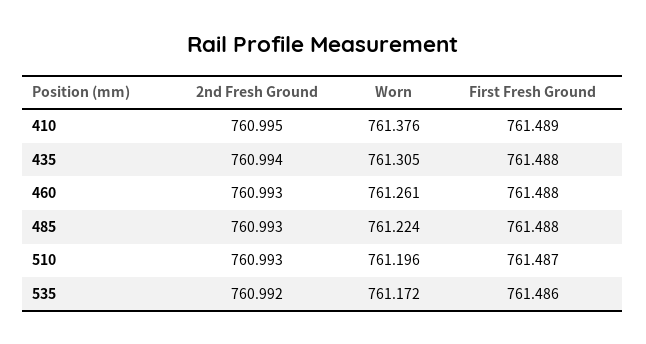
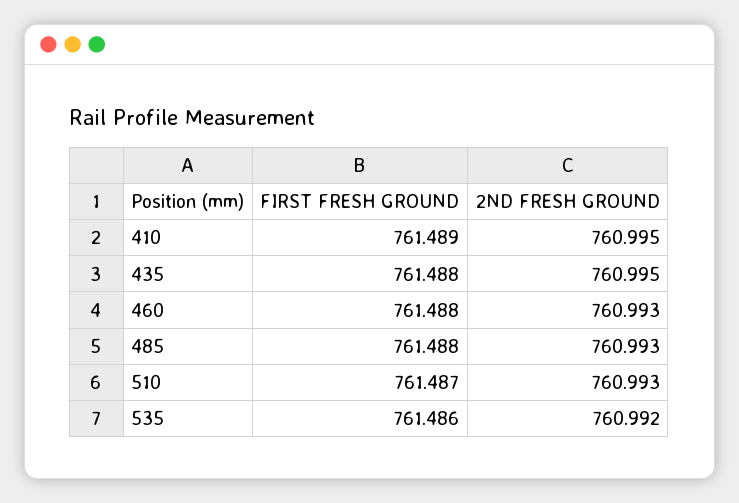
  {
    "2nd Fresh Ground": {
      "410": 760.995,
-     "435": 760.994,
+     "435": 760.995,
      "460": 760.993,
      "485": 760.993,
      "510": 760.993,
      "535": 760.992
    },
-   "Worn": {
-     "410": 761.376,
-     "435": 761.305,
-     "460": 761.261,
-     "485": 761.224,
-     "510": 761.196,
-     "535": 761.172
-   },
    "First Fresh Ground": {
      "410": 761.489,
      "435": 761.488,
      "460": 761.488,
      "485": 761.488,
      "510": 761.487,
      "535": 761.486
    }
  }

